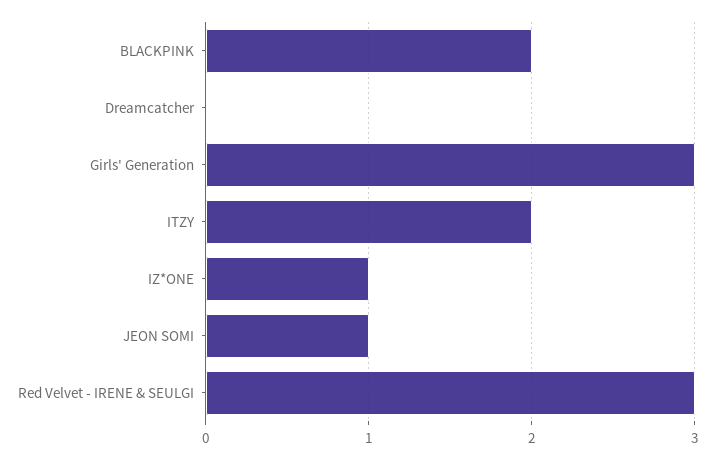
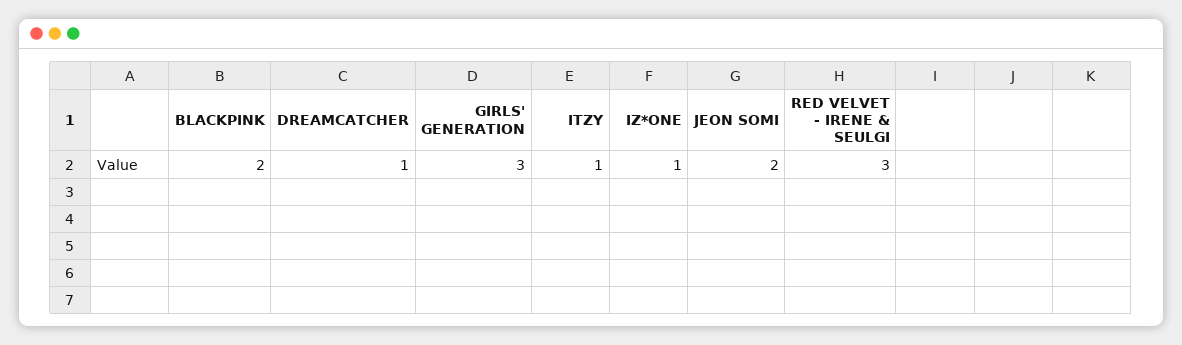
  {
    "BLACKPINK": 2,
-   "Dreamcatcher": 0,
+   "Dreamcatcher": 1,
    "Girls' Generation": 3,
-   "ITZY": 2,
+   "ITZY": 1,
    "IZ*ONE": 1,
-   "JEON SOMI": 1,
+   "JEON SOMI": 2,
    "Red Velvet - IRENE & SEULGI": 3
  }

